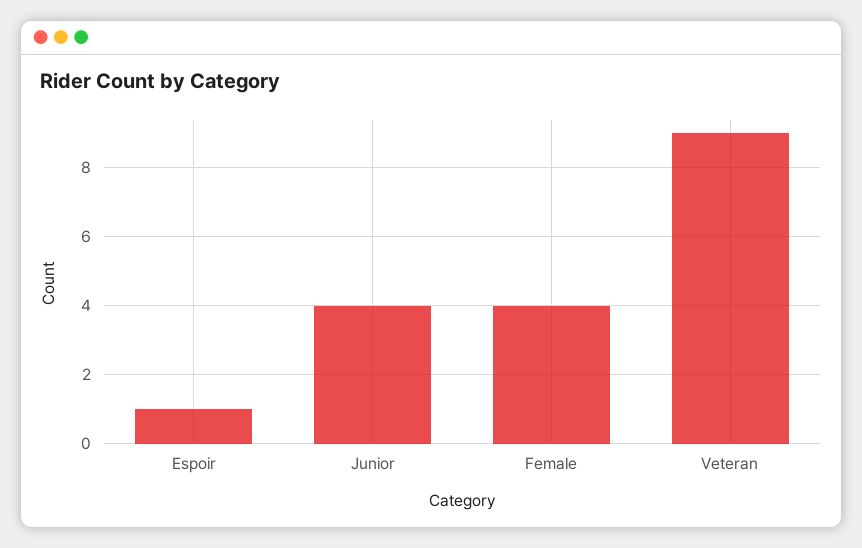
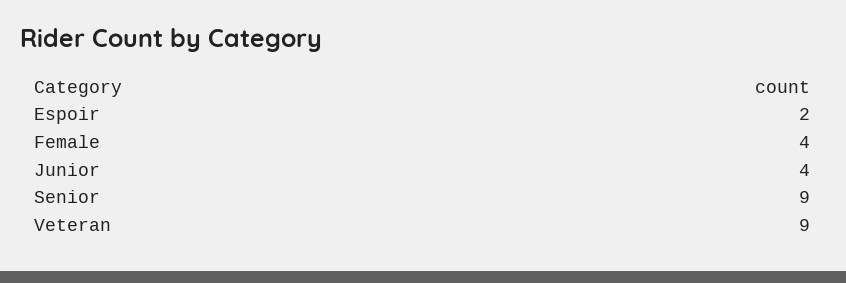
  {
-   "Espoir": 1,
+   "Espoir": 2,
    "Junior": 4,
    "Female": 4,
-   "Veteran": 9
+   "Veteran": 9,
+   "Senior": 9
  }

